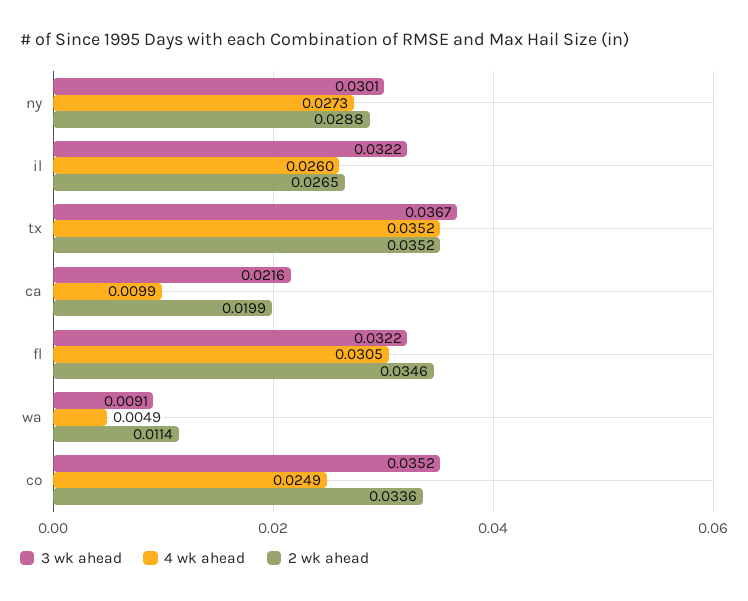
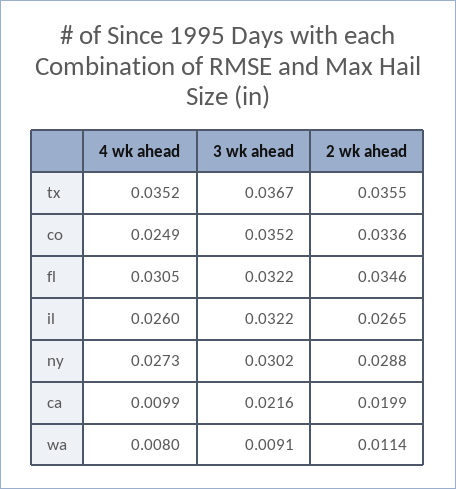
  {
    "3 wk ahead": {
-     "ny": 0.0301,
+     "ny": 0.0302,
      "il": 0.0322,
      "tx": 0.0367,
      "ca": 0.0216,
      "fl": 0.0322,
      "wa": 0.0091,
      "co": 0.0352
    },
    "4 wk ahead": {
      "ny": 0.0273,
      "il": 0.026,
      "tx": 0.0352,
      "ca": 0.0099,
      "fl": 0.0305,
-     "wa": 0.0049,
+     "wa": 0.008,
      "co": 0.0249
    },
    "2 wk ahead": {
      "ny": 0.0288,
      "il": 0.0265,
-     "tx": 0.0352,
+     "tx": 0.0355,
      "ca": 0.0199,
      "fl": 0.0346,
      "wa": 0.0114,
      "co": 0.0336
    }
  }

